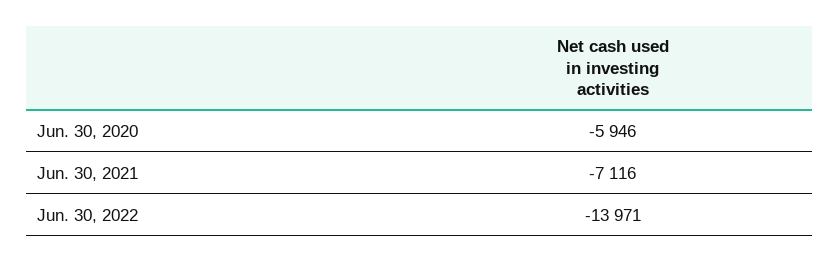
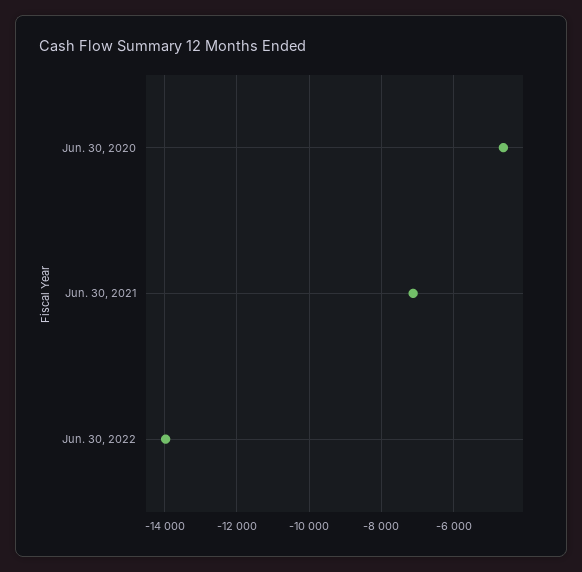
  {
-   "Jun. 30, 2020": -5946,
+   "Jun. 30, 2020": -4600,
    "Jun. 30, 2021": -7116,
    "Jun. 30, 2022": -13971
  }

